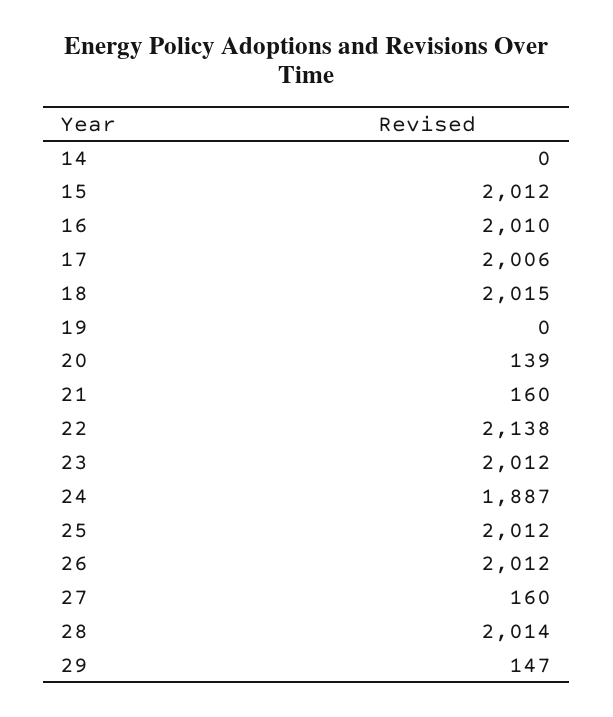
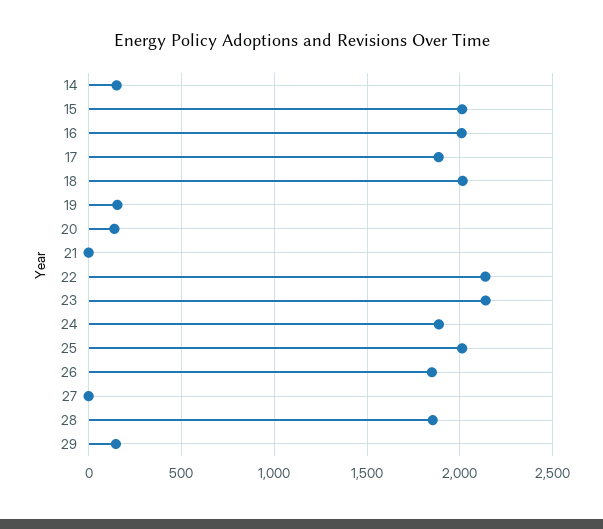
  {
-   "14": 0,
+   "14": 150,
    "15": 2012,
    "16": 2010,
-   "17": 2006,
+   "17": 1900,
    "18": 2015,
-   "19": 0,
+   "19": 150,
    "20": 139,
-   "21": 160,
+   "21": 0,
    "22": 2138,
-   "23": 2012,
+   "23": 2150,
    "24": 1887,
    "25": 2012,
-   "26": 2012,
+   "26": 1850,
-   "27": 160,
+   "27": 0,
-   "28": 2014,
+   "28": 1850,
    "29": 147
  }

